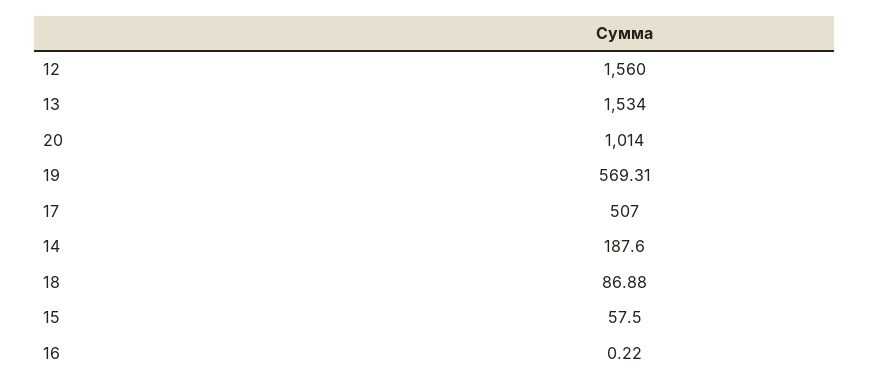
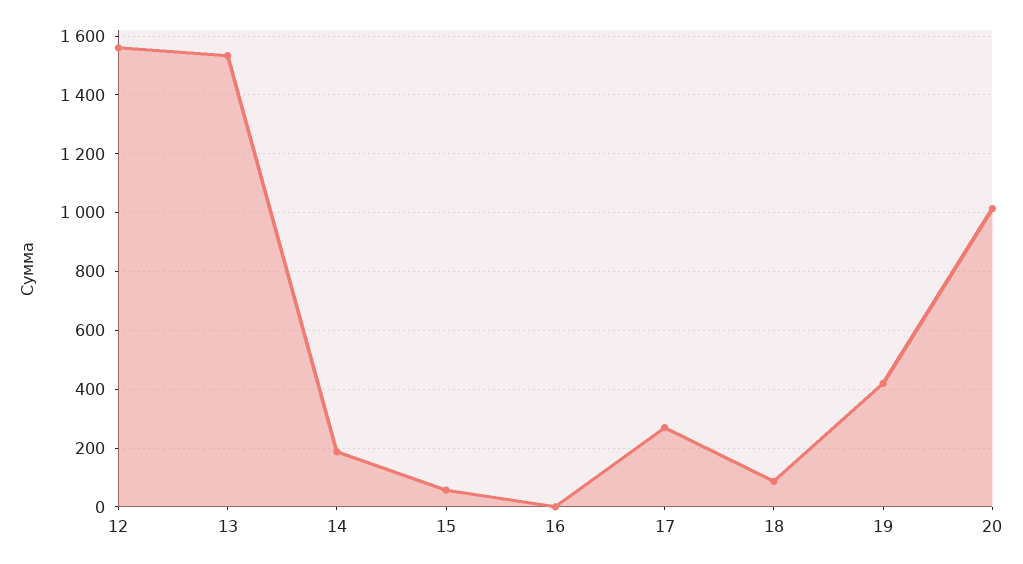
  {
    "12": 1560,
    "13": 1534,
    "20": 1014,
-   "19": 569.31,
+   "19": 425,
-   "17": 507,
+   "17": 275,
    "14": 187.6,
    "18": 86.88,
    "15": 57.5,
    "16": 0.22
  }

